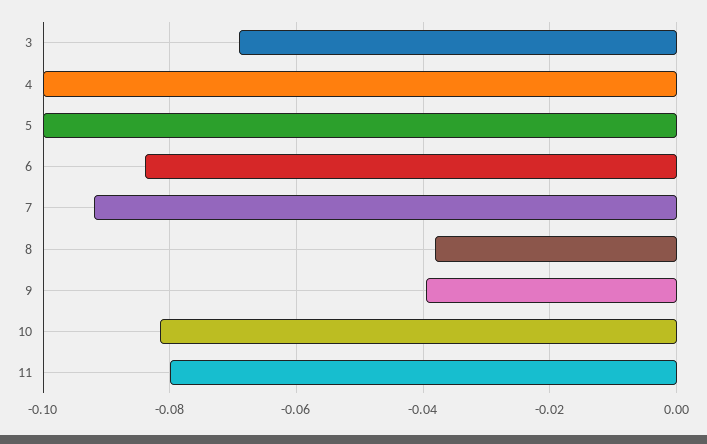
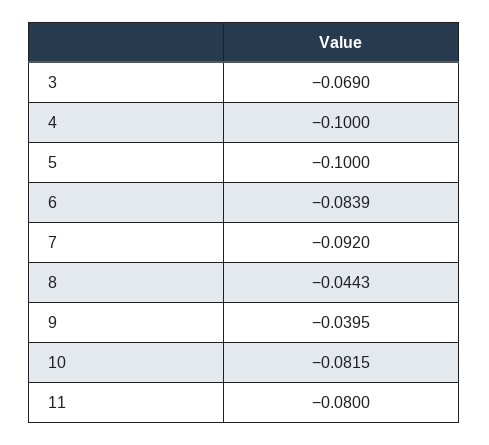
  {
    "3": -0.069,
    "4": -0.1,
    "5": -0.1,
    "6": -0.0839,
    "7": -0.092,
-   "8": -0.038,
+   "8": -0.0443,
    "9": -0.0395,
    "10": -0.0815,
    "11": -0.08
  }

